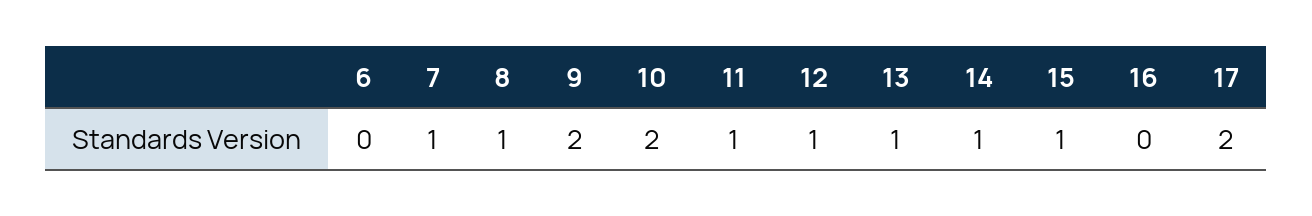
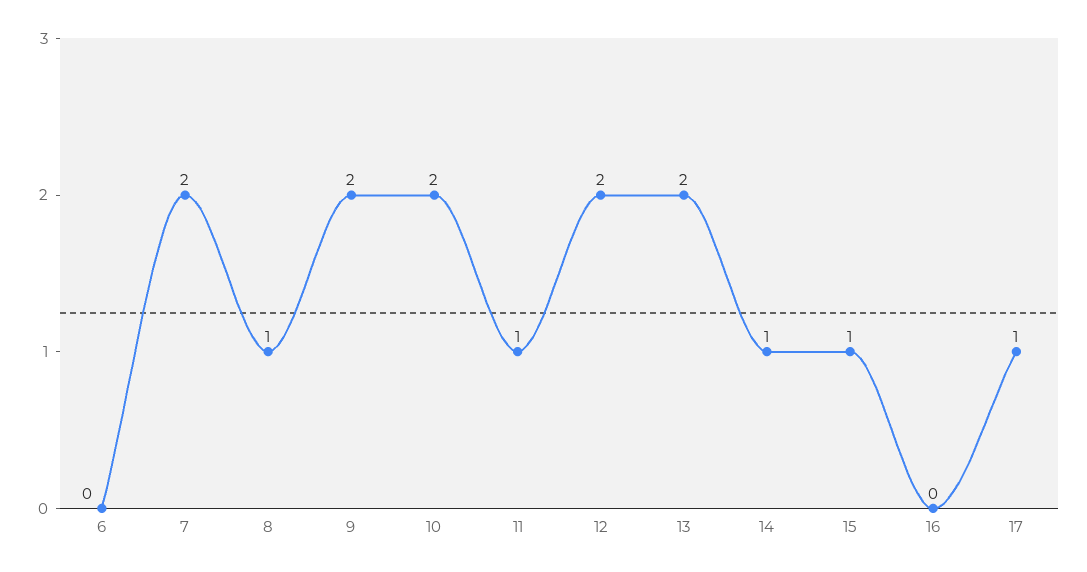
  {
    "6": 0,
-   "7": 1,
+   "7": 2,
    "8": 1,
    "9": 2,
    "10": 2,
    "11": 1,
-   "12": 1,
+   "12": 2,
-   "13": 1,
+   "13": 2,
    "14": 1,
    "15": 1,
    "16": 0,
-   "17": 2
+   "17": 1
  }

